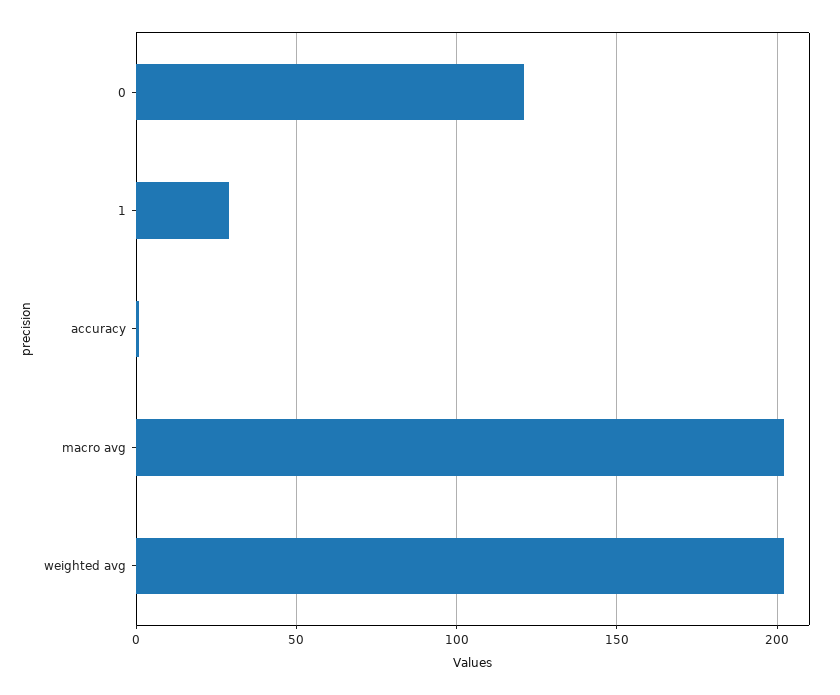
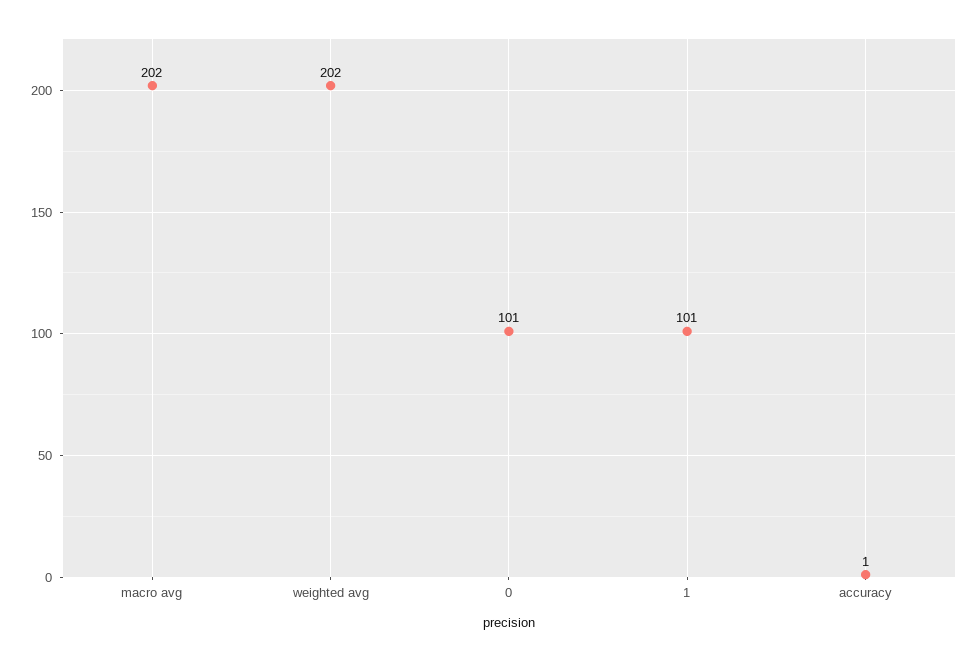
  {
-   "0": 120,
+   "0": 101,
-   "1": 30,
+   "1": 101,
    "accuracy": 1,
    "macro avg": 202,
    "weighted avg": 202
  }

